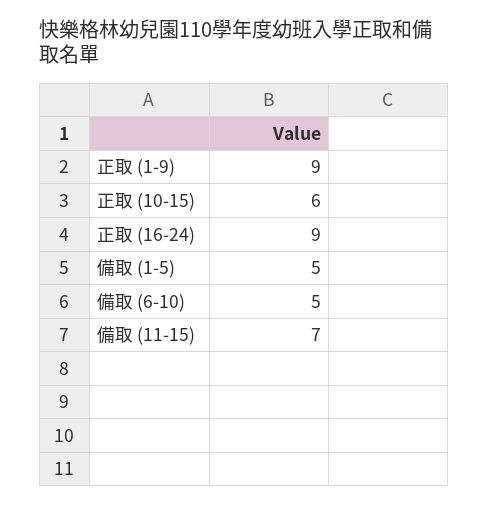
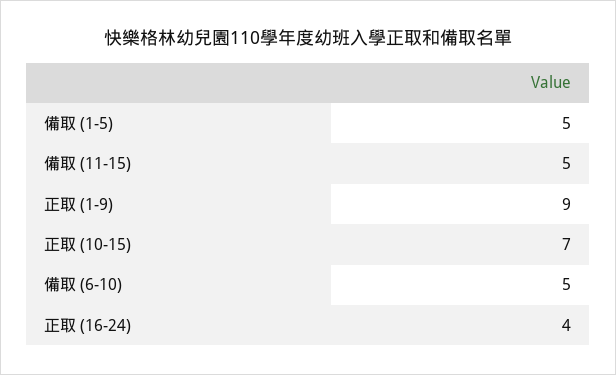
  {
    "正取 (1-9)": 9,
-   "正取 (10-15)": 6,
+   "正取 (10-15)": 7,
-   "正取 (16-24)": 9,
+   "正取 (16-24)": 4,
    "備取 (1-5)": 5,
    "備取 (6-10)": 5,
-   "備取 (11-15)": 7
+   "備取 (11-15)": 5
  }

